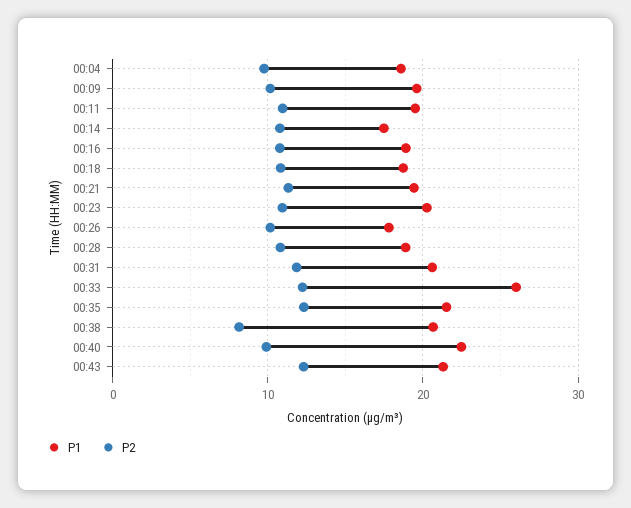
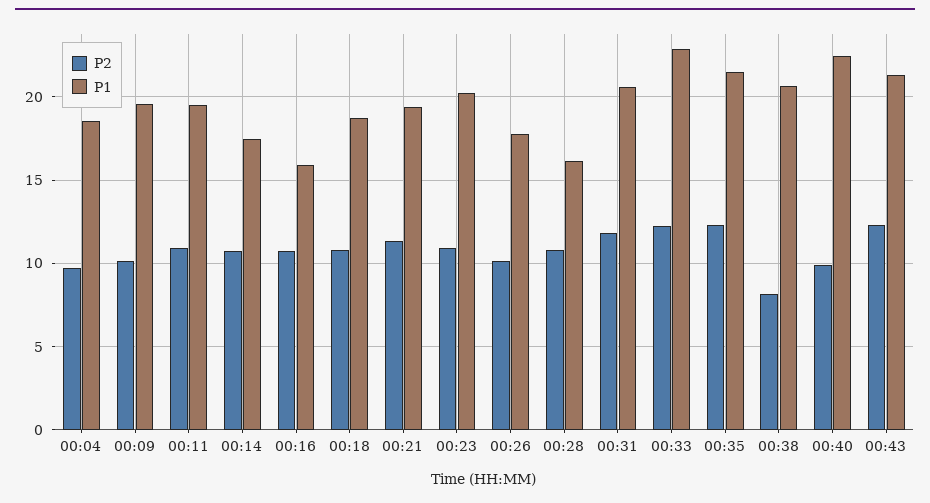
  {
    "P1": {
      "00:04": 18.5,
      "00:09": 19.5,
      "00:11": 19.5,
      "00:14": 17.5,
-     "00:16": 19,
+     "00:16": 16,
      "00:18": 18.5,
      "00:21": 19.5,
      "00:23": 20.5,
      "00:26": 18,
-     "00:28": 19,
+     "00:28": 16,
      "00:31": 20.5,
-     "00:33": 26,
+     "00:33": 23,
      "00:35": 21.5,
      "00:38": 20.5,
      "00:40": 22.5,
      "00:43": 21.5
    },
    "P2": {
      "00:04": 10,
      "00:09": 10,
      "00:11": 11,
      "00:14": 11,
      "00:16": 11,
      "00:18": 11,
      "00:21": 11.5,
      "00:23": 11,
      "00:26": 10,
      "00:28": 11,
      "00:31": 12,
      "00:33": 12,
      "00:35": 12.5,
      "00:38": 8,
      "00:40": 10,
      "00:43": 12.5
    }
  }

